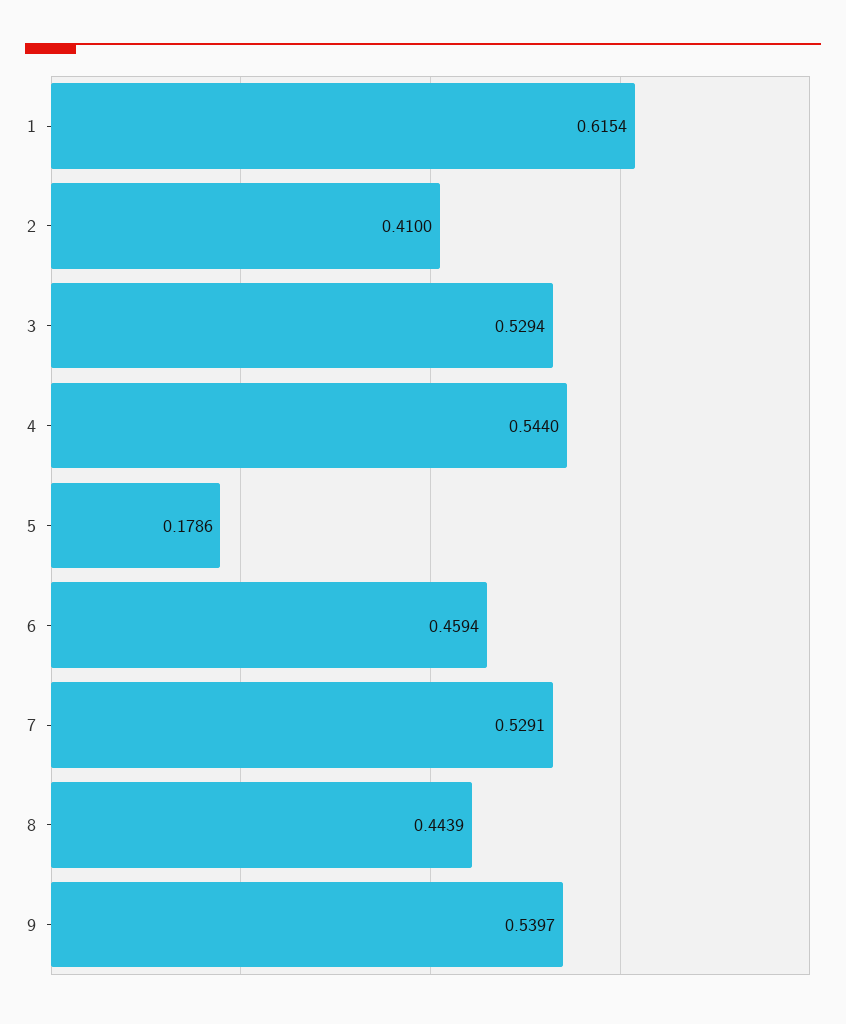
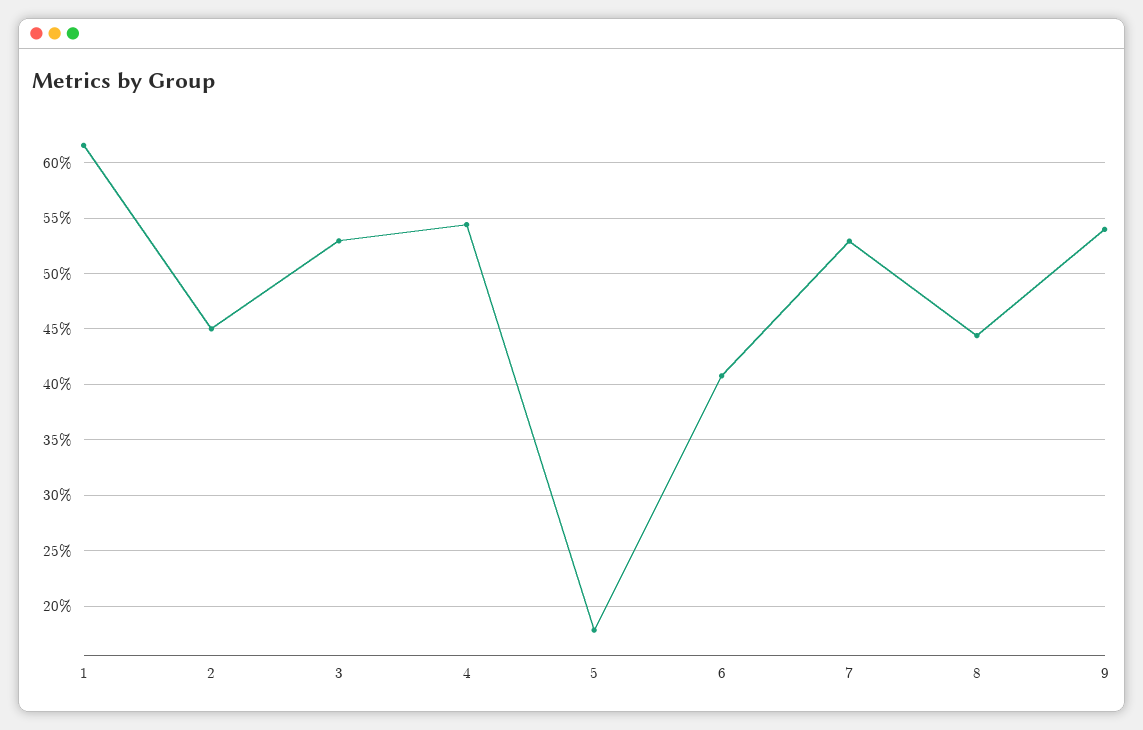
  {
    "1": 0.6154,
-   "2": 0.41,
+   "2": 0.45,
    "3": 0.5294,
    "4": 0.544,
    "5": 0.1786,
-   "6": 0.4594,
+   "6": 0.41,
    "7": 0.5291,
    "8": 0.4439,
    "9": 0.5397
  }

